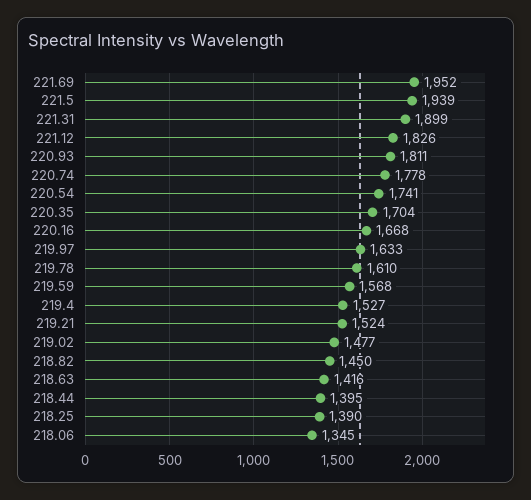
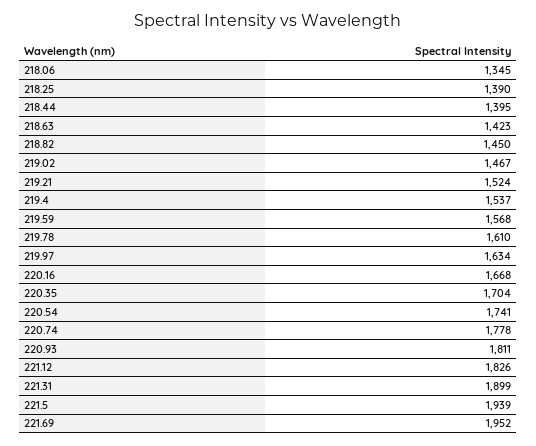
  {
    "221.69": 1952,
    "221.5": 1939,
    "221.31": 1899,
    "221.12": 1826,
    "220.93": 1811,
    "220.74": 1778,
    "220.54": 1741,
    "220.35": 1704,
    "220.16": 1668,
-   "219.97": 1633,
+   "219.97": 1634,
    "219.78": 1610,
    "219.59": 1568,
-   "219.4": 1527,
+   "219.4": 1537,
    "219.21": 1524,
-   "219.02": 1477,
+   "219.02": 1467,
    "218.82": 1450,
-   "218.63": 1416,
+   "218.63": 1423,
    "218.44": 1395,
    "218.25": 1390,
    "218.06": 1345
  }

